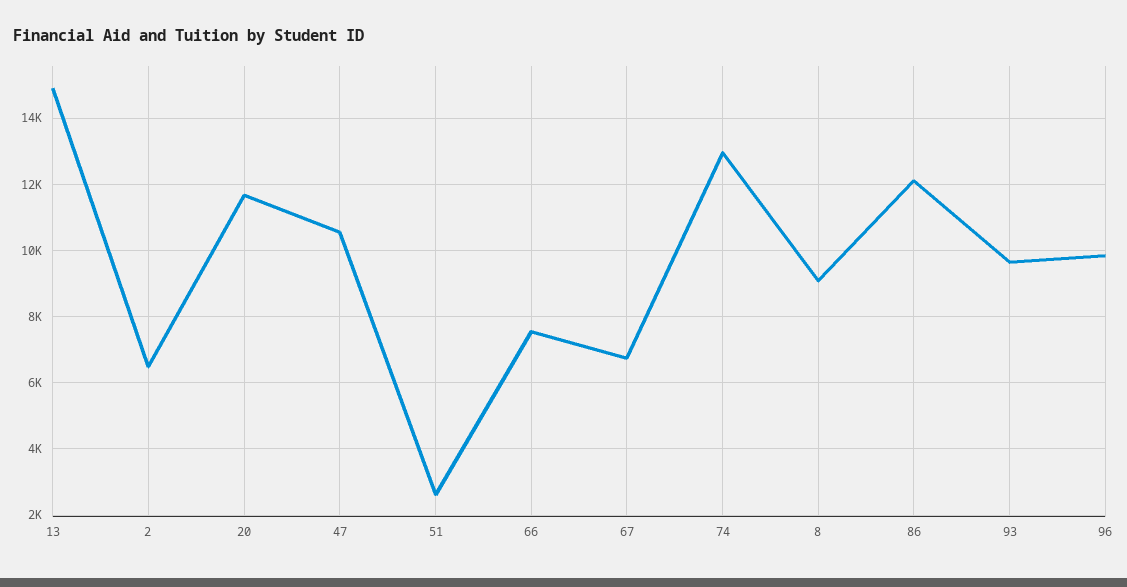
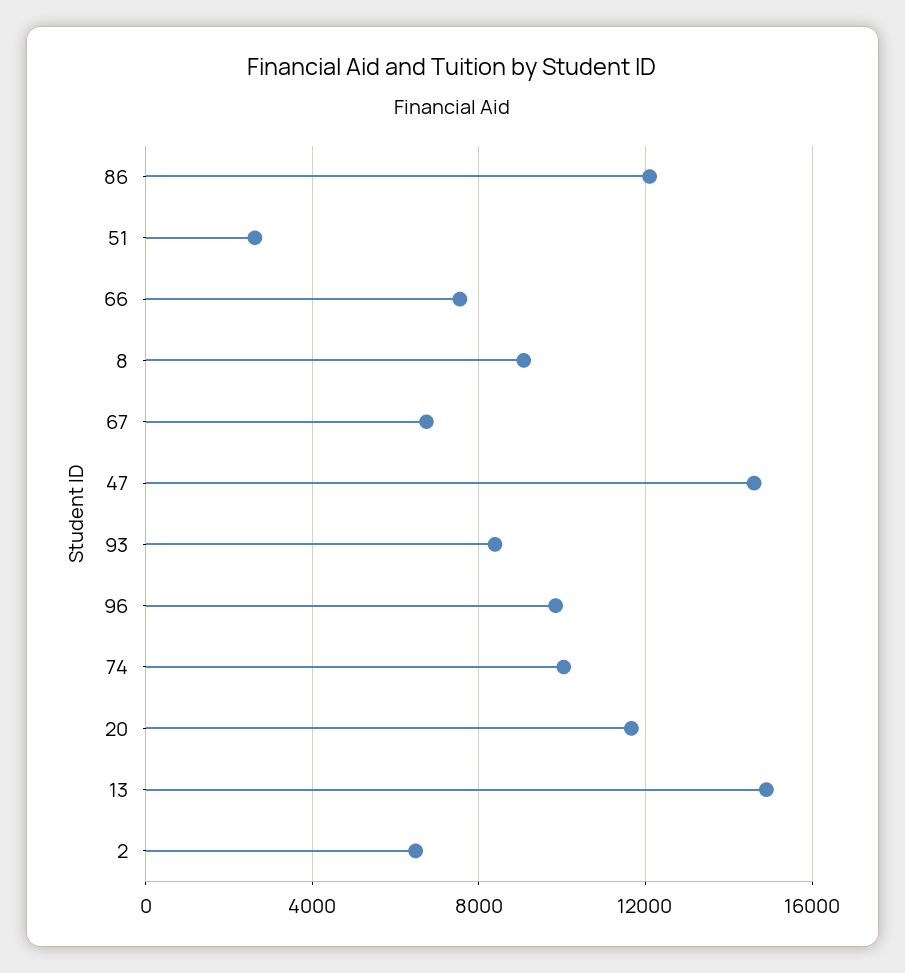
  {
    "13": 15000,
    "2": 6400,
    "20": 11600,
-   "47": 10600,
+   "47": 14500,
    "51": 2600,
    "66": 7600,
    "67": 6800,
-   "74": 13000,
+   "74": 10000,
    "8": 9000,
    "86": 12200,
-   "93": 9600,
+   "93": 8500,
    "96": 9800
  }

